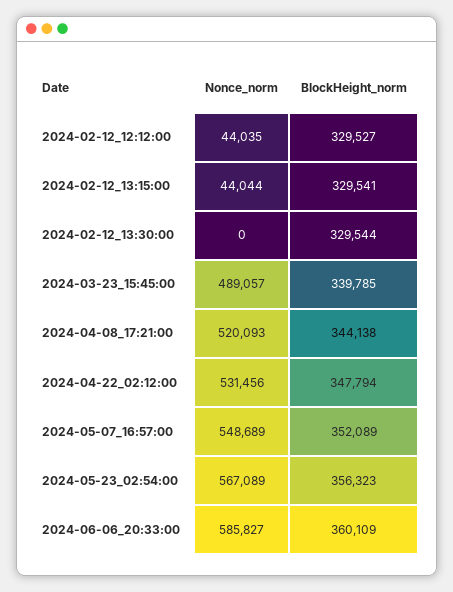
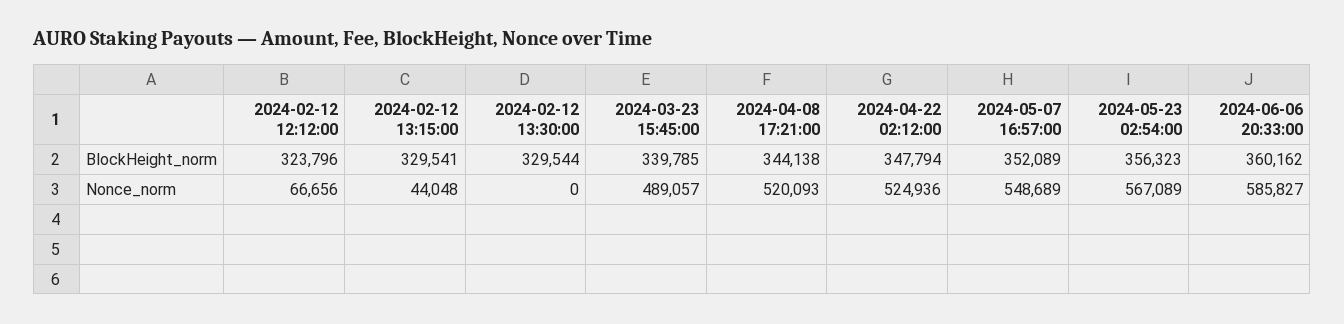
  {
    "Nonce_norm": {
-     "2024-02-12_12:12:00": 44035,
+     "2024-02-12_12:12:00": 66656,
-     "2024-02-12_13:15:00": 44044,
+     "2024-02-12_13:15:00": 44048,
      "2024-02-12_13:30:00": 0,
      "2024-03-23_15:45:00": 489057,
      "2024-04-08_17:21:00": 520093,
-     "2024-04-22_02:12:00": 531456,
+     "2024-04-22_02:12:00": 524936,
      "2024-05-07_16:57:00": 548689,
      "2024-05-23_02:54:00": 567089,
      "2024-06-06_20:33:00": 585827
    },
    "BlockHeight_norm": {
-     "2024-02-12_12:12:00": 329527,
+     "2024-02-12_12:12:00": 323796,
      "2024-02-12_13:15:00": 329541,
      "2024-02-12_13:30:00": 329544,
      "2024-03-23_15:45:00": 339785,
      "2024-04-08_17:21:00": 344138,
      "2024-04-22_02:12:00": 347794,
      "2024-05-07_16:57:00": 352089,
      "2024-05-23_02:54:00": 356323,
-     "2024-06-06_20:33:00": 360109
+     "2024-06-06_20:33:00": 360162
    }
  }

